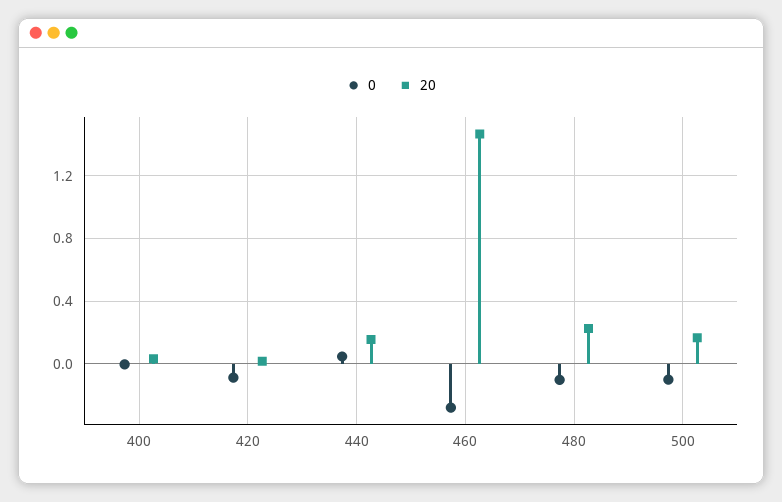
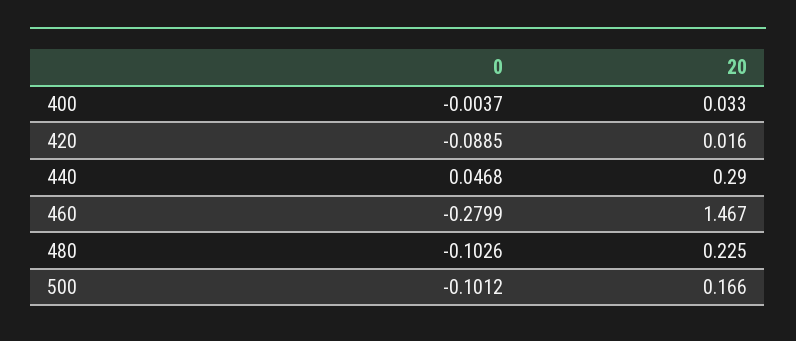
  {
    "0": {
      "400": -0.0037,
      "420": -0.0885,
      "440": 0.0468,
      "460": -0.2799,
      "480": -0.1026,
      "500": -0.1012
    },
    "20": {
      "400": 0.033,
      "420": 0.016,
-     "440": 0.15,
+     "440": 0.29,
      "460": 1.467,
      "480": 0.225,
      "500": 0.166
    }
  }

